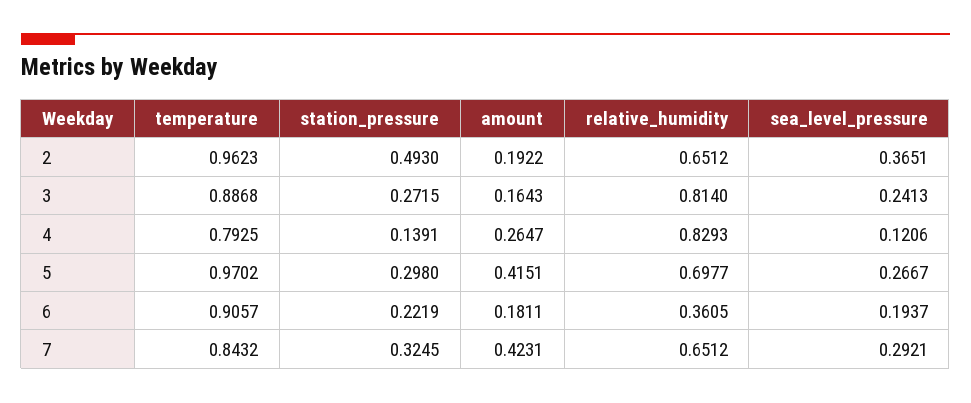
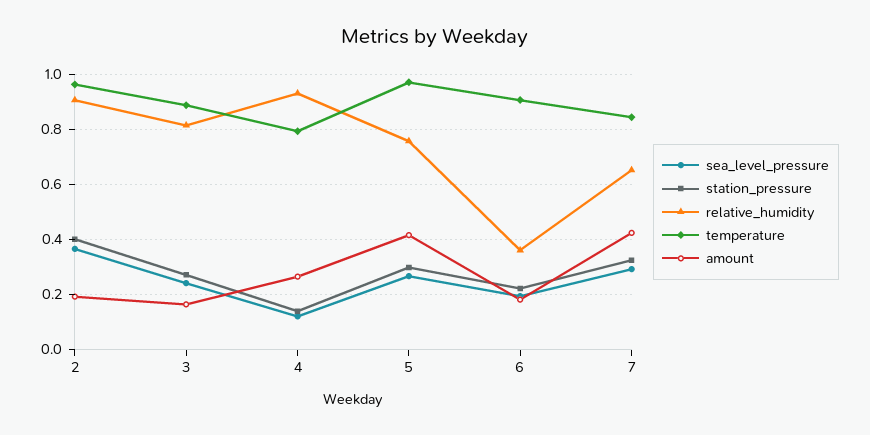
  {
    "temperature": {
      "2": 0.9623,
      "3": 0.8868,
      "4": 0.7925,
      "5": 0.9702,
      "6": 0.9057,
      "7": 0.8432
    },
    "station_pressure": {
-     "2": 0.493,
+     "2": 0.4,
      "3": 0.2715,
      "4": 0.1391,
      "5": 0.298,
      "6": 0.2219,
      "7": 0.3245
    },
    "amount": {
      "2": 0.1922,
      "3": 0.1643,
      "4": 0.2647,
      "5": 0.4151,
      "6": 0.1811,
      "7": 0.4231
    },
    "relative_humidity": {
-     "2": 0.6512,
+     "2": 0.9,
      "3": 0.814,
-     "4": 0.8293,
+     "4": 0.925,
-     "5": 0.6977,
+     "5": 0.75,
      "6": 0.3605,
      "7": 0.6512
    },
    "sea_level_pressure": {
      "2": 0.3651,
      "3": 0.2413,
      "4": 0.1206,
      "5": 0.2667,
      "6": 0.1937,
      "7": 0.2921
    }
  }

